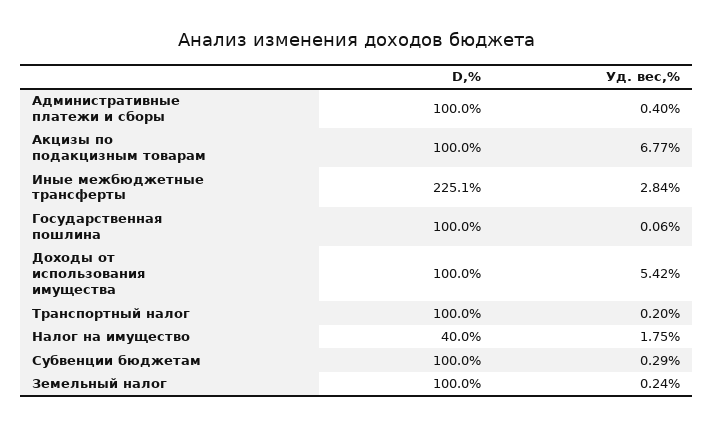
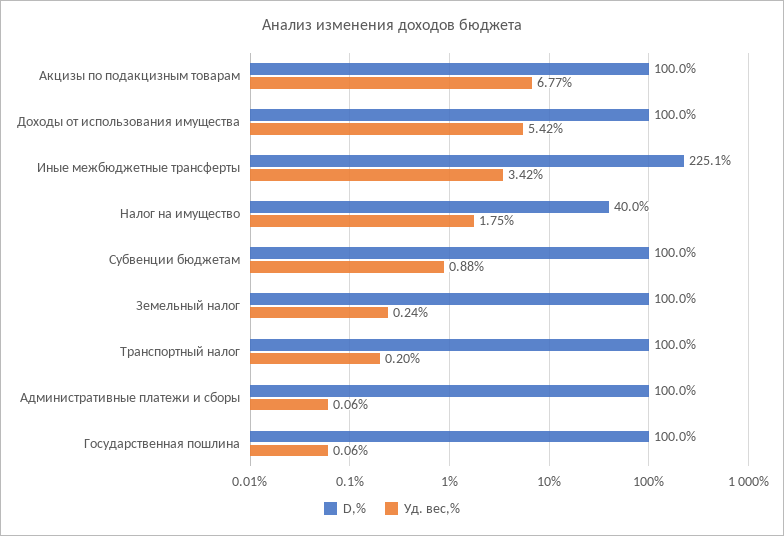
  {
    "D,%": {
      "Административные платежи и сборы": 100,
      "Акцизы по подакцизным товарам": 100,
      "Иные межбюджетные трансферты": 225.1,
      "Государственная пошлина": 100,
      "Доходы от использования имущества": 100,
      "Транспортный налог": 100,
      "Налог на имущество": 40,
      "Субвенции бюджетам": 100,
      "Земельный налог": 100
    },
    "Уд. вес,%": {
-     "Административные платежи и сборы": 0.4,
+     "Административные платежи и сборы": 0.06,
      "Акцизы по подакцизным товарам": 6.77,
-     "Иные межбюджетные трансферты": 2.84,
+     "Иные межбюджетные трансферты": 3.42,
      "Государственная пошлина": 0.06,
      "Доходы от использования имущества": 5.42,
      "Транспортный налог": 0.2,
      "Налог на имущество": 1.75,
-     "Субвенции бюджетам": 0.29,
+     "Субвенции бюджетам": 0.88,
      "Земельный налог": 0.24
    }
  }

